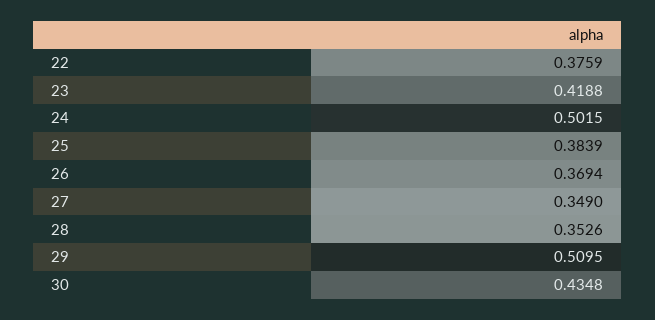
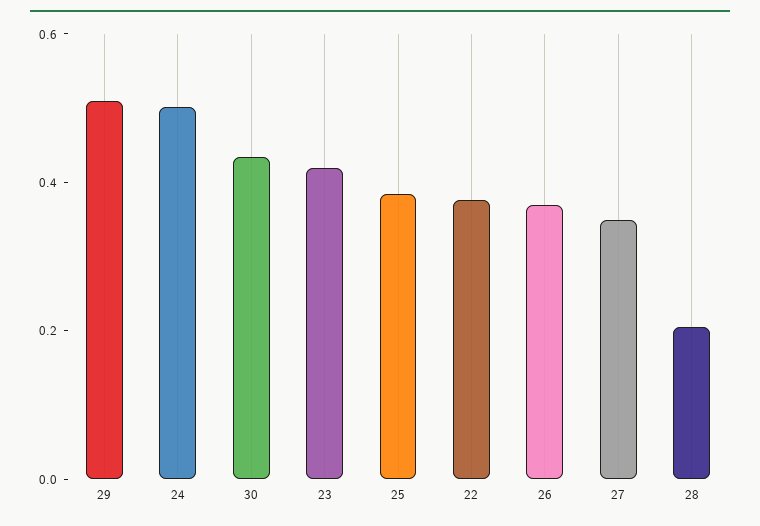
  {
    "22": 0.3759,
    "23": 0.4188,
    "24": 0.5015,
    "25": 0.3839,
    "26": 0.3694,
    "27": 0.349,
-   "28": 0.3526,
+   "28": 0.2,
    "29": 0.5095,
    "30": 0.4348
  }

